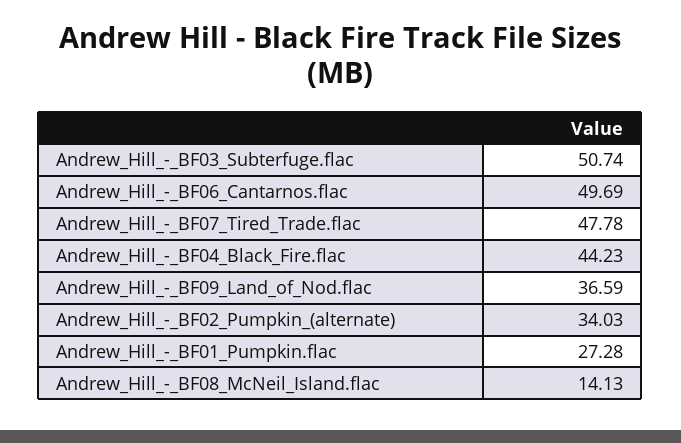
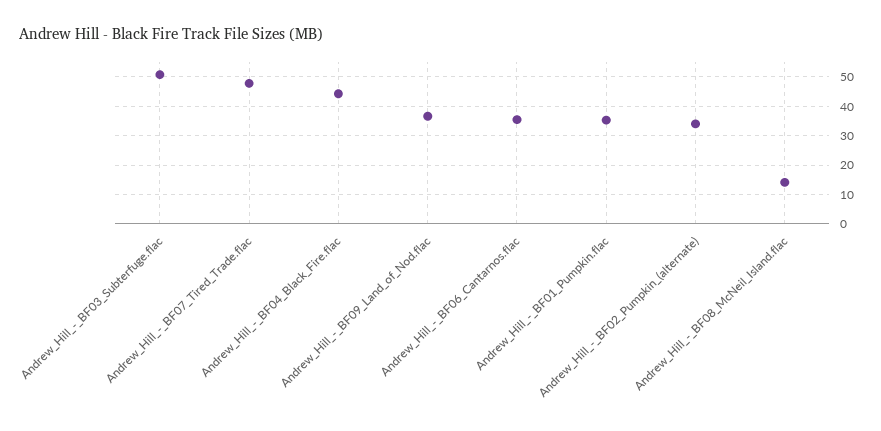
  {
    "Andrew_Hill_-_BF03_Subterfuge.flac": 50.74,
-   "Andrew_Hill_-_BF06_Cantarnos.flac": 49.69,
+   "Andrew_Hill_-_BF06_Cantarnos.flac": 35,
    "Andrew_Hill_-_BF07_Tired_Trade.flac": 47.78,
    "Andrew_Hill_-_BF04_Black_Fire.flac": 44.23,
    "Andrew_Hill_-_BF09_Land_of_Nod.flac": 36.59,
    "Andrew_Hill_-_BF02_Pumpkin_(alternate)": 34.03,
-   "Andrew_Hill_-_BF01_Pumpkin.flac": 27.28,
+   "Andrew_Hill_-_BF01_Pumpkin.flac": 35,
    "Andrew_Hill_-_BF08_McNeil_Island.flac": 14.13
  }

